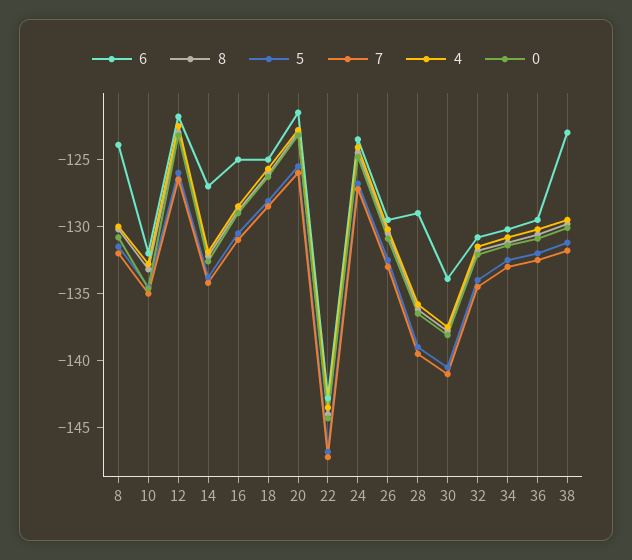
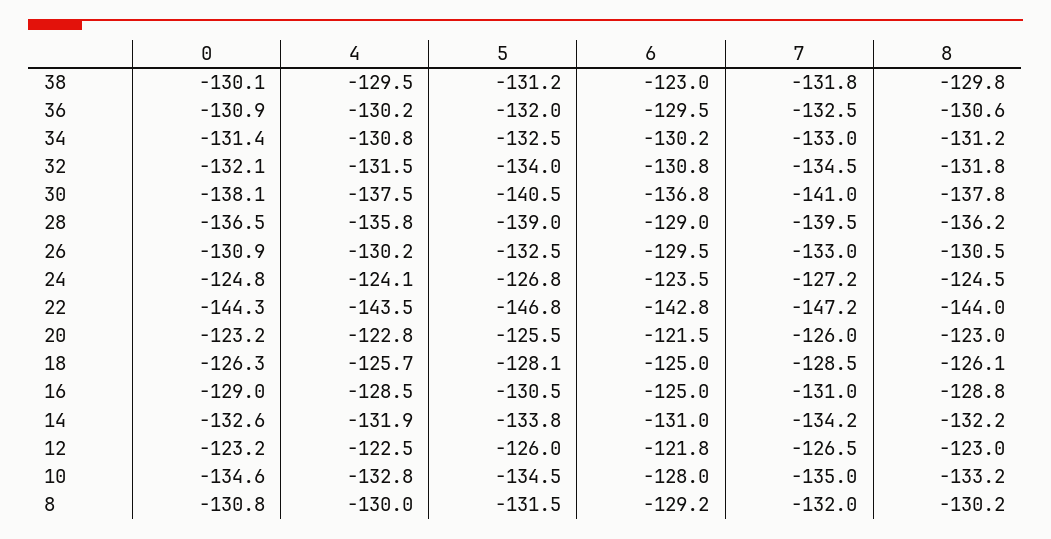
  {
    "6": {
-     "8": -124,
+     "8": -129.2,
-     "10": -132,
+     "10": -128,
      "12": -121.8,
-     "14": -127,
+     "14": -131,
      "16": -125,
      "18": -125,
      "20": -121.5,
      "22": -142.8,
      "24": -123.5,
      "26": -129.5,
      "28": -129,
-     "30": -134,
+     "30": -136.8,
      "32": -130.8,
      "34": -130.2,
      "36": -129.5,
      "38": -123
    },
    "8": {
      "8": -130.2,
      "10": -133.2,
      "12": -123,
      "14": -132.2,
      "16": -128.8,
      "18": -126.1,
      "20": -123,
      "22": -144,
      "24": -124.5,
      "26": -130.5,
      "28": -136.2,
      "30": -137.8,
      "32": -131.8,
      "34": -131.2,
      "36": -130.6,
      "38": -129.8
    },
    "5": {
      "8": -131.5,
      "10": -134.5,
      "12": -126,
      "14": -133.8,
      "16": -130.5,
      "18": -128.1,
      "20": -125.5,
      "22": -146.8,
      "24": -126.8,
      "26": -132.5,
      "28": -139,
      "30": -140.5,
      "32": -134,
      "34": -132.5,
      "36": -132,
      "38": -131.2
    },
    "7": {
      "8": -132,
      "10": -135,
      "12": -126.5,
      "14": -134.2,
      "16": -131,
      "18": -128.5,
      "20": -126,
      "22": -147.2,
      "24": -127.2,
      "26": -133,
      "28": -139.5,
      "30": -141,
      "32": -134.5,
      "34": -133,
      "36": -132.5,
      "38": -131.8
    },
    "4": {
      "8": -130,
      "10": -132.8,
      "12": -122.5,
      "14": -131.9,
      "16": -128.5,
      "18": -125.7,
      "20": -122.8,
      "22": -143.5,
      "24": -124.1,
      "26": -130.2,
      "28": -135.8,
      "30": -137.5,
      "32": -131.5,
      "34": -130.8,
      "36": -130.2,
      "38": -129.5
    },
    "0": {
      "8": -130.8,
      "10": -134.6,
      "12": -123.2,
      "14": -132.6,
      "16": -129,
      "18": -126.3,
      "20": -123.2,
      "22": -144.3,
      "24": -124.8,
      "26": -130.9,
      "28": -136.5,
      "30": -138.1,
      "32": -132.1,
      "34": -131.4,
      "36": -130.9,
      "38": -130.1
    }
  }

